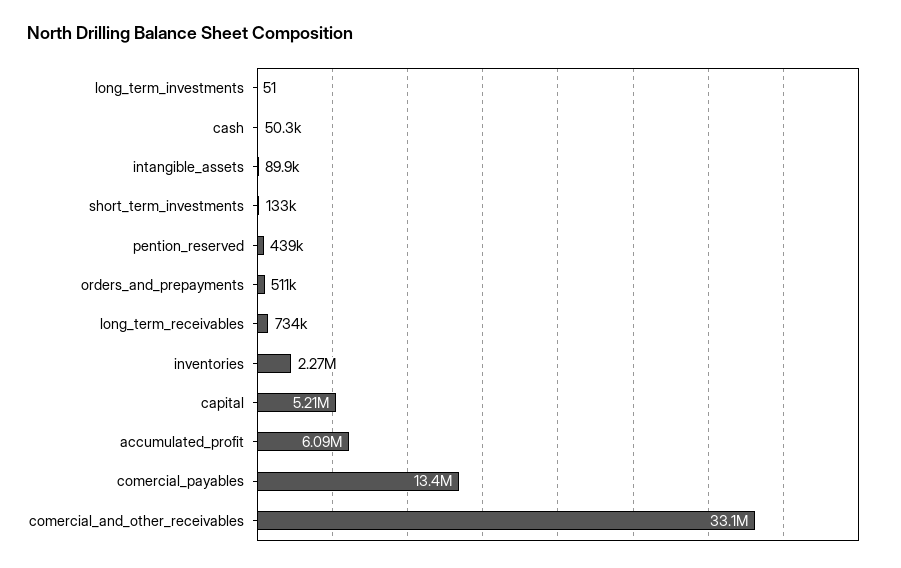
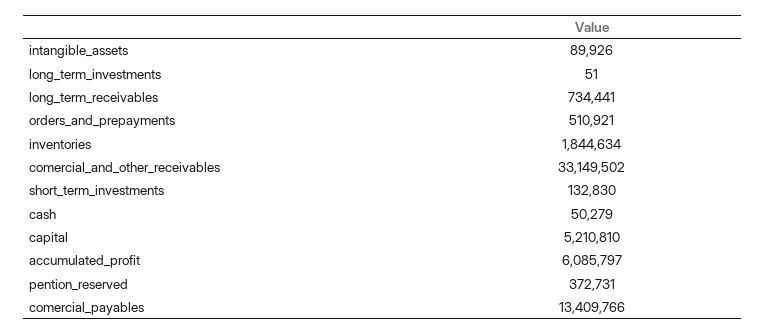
  {
    "long_term_investments": 51,
    "cash": 50279,
    "intangible_assets": 89926,
    "short_term_investments": 132830,
-   "pention_reserved": 439000,
+   "pention_reserved": 372731,
    "orders_and_prepayments": 510921,
    "long_term_receivables": 734441,
-   "inventories": 2270000,
+   "inventories": 1844634,
    "capital": 5210810,
    "accumulated_profit": 6085797,
    "comercial_payables": 13409766,
    "comercial_and_other_receivables": 33149502
  }

